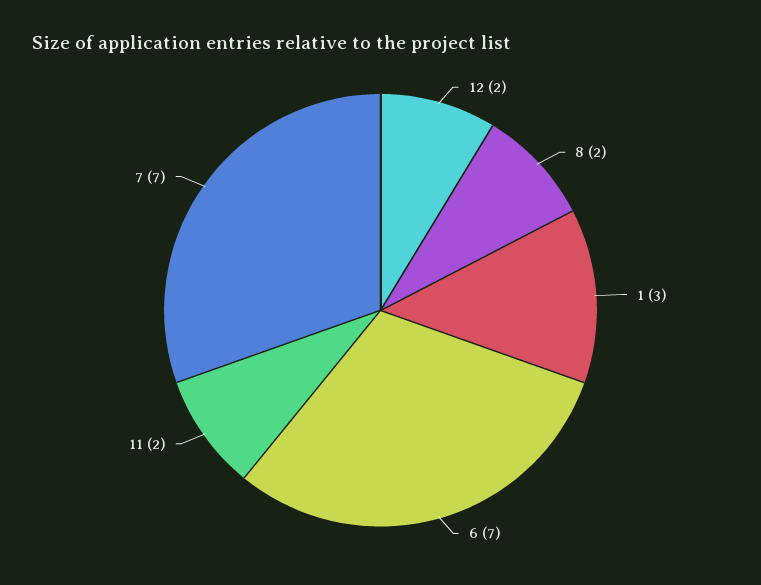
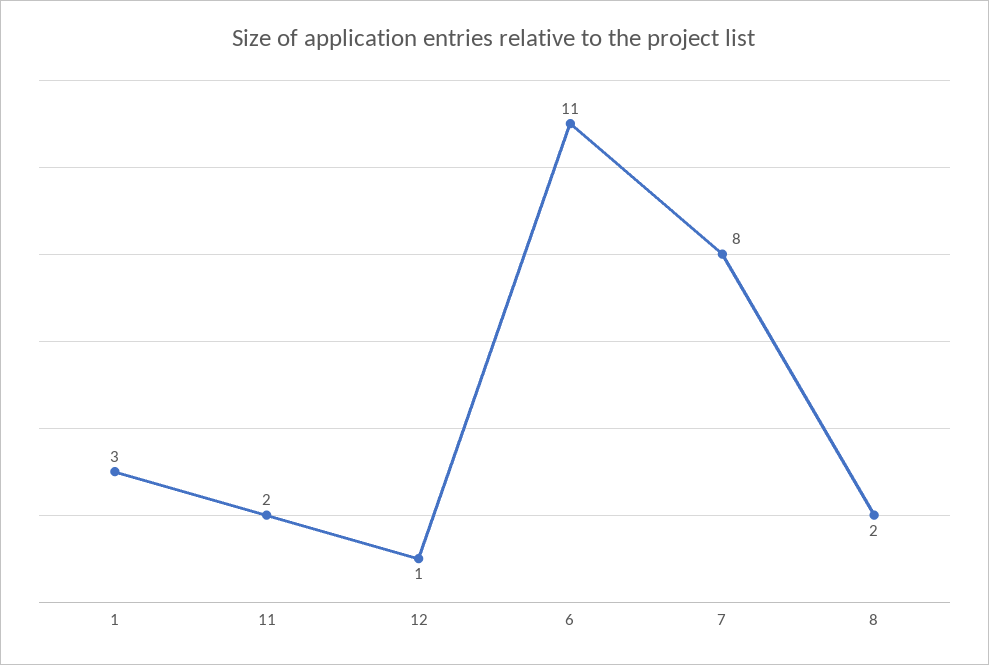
  {
-   "12": 2,
+   "12": 1,
    "8": 2,
    "1": 3,
-   "6": 7,
+   "6": 11,
    "11": 2,
-   "7": 7
+   "7": 8
  }

